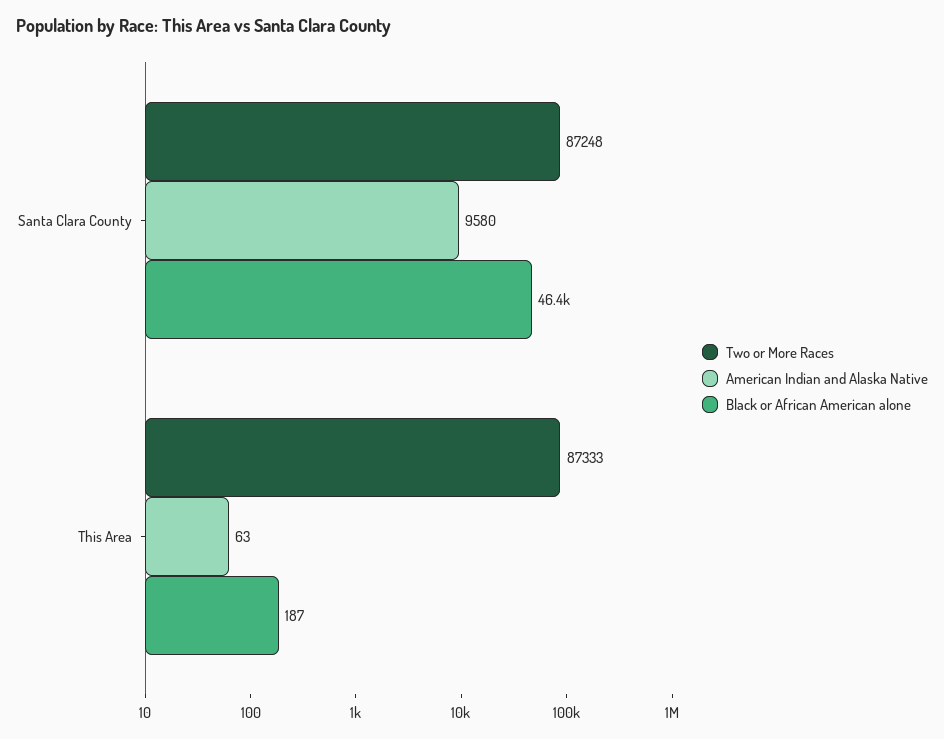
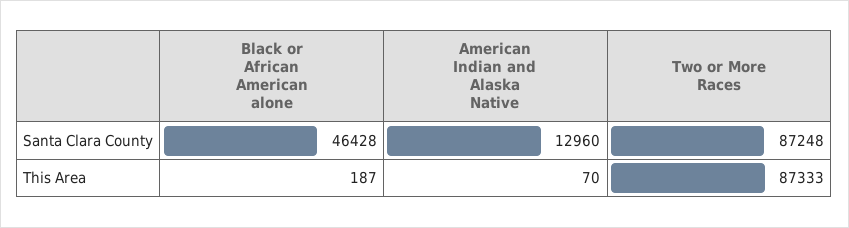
  {
    "Two or More Races": {
      "Santa Clara County": 87248,
      "This Area": 87333
    },
    "American Indian and Alaska Native": {
-     "Santa Clara County": 9580,
+     "Santa Clara County": 12960,
-     "This Area": 63
+     "This Area": 70
    },
    "Black or African American alone": {
      "Santa Clara County": 46428,
      "This Area": 187
    }
  }

